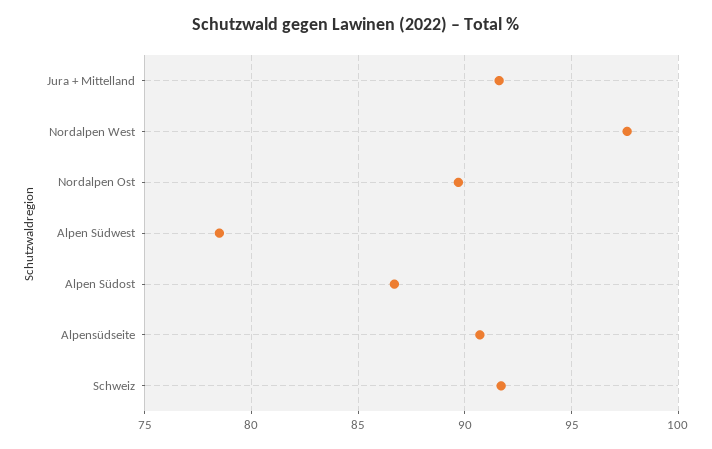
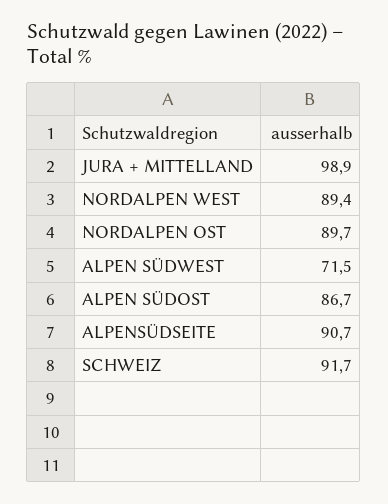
  {
-   "Jura + Mittelland": 91.5,
+   "Jura + Mittelland": 98.9,
-   "Nordalpen West": 97.5,
+   "Nordalpen West": 89.4,
    "Nordalpen Ost": 89.7,
-   "Alpen Südwest": 78.5,
+   "Alpen Südwest": 71.5,
    "Alpen Südost": 86.7,
    "Alpensüdseite": 90.7,
    "Schweiz": 91.7
  }

